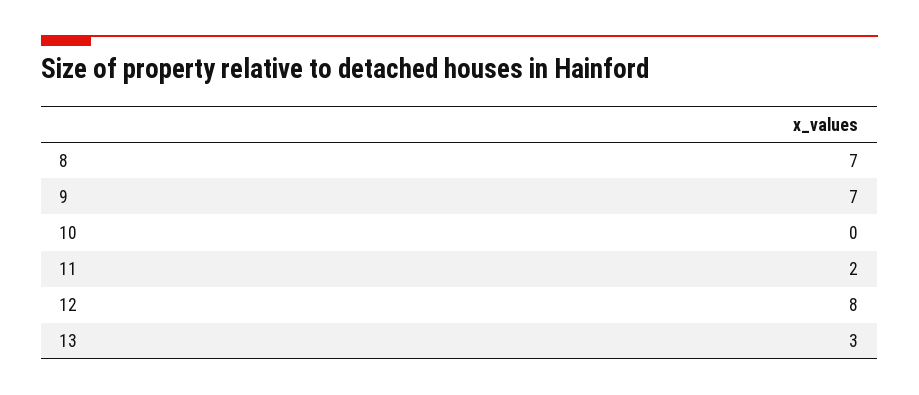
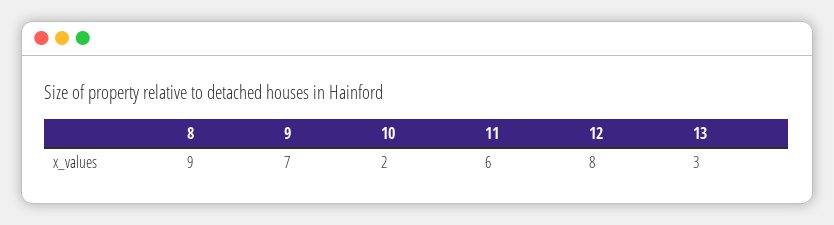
  {
-   "8": 7,
+   "8": 9,
    "9": 7,
-   "10": 0,
+   "10": 2,
-   "11": 2,
+   "11": 6,
    "12": 8,
    "13": 3
  }

